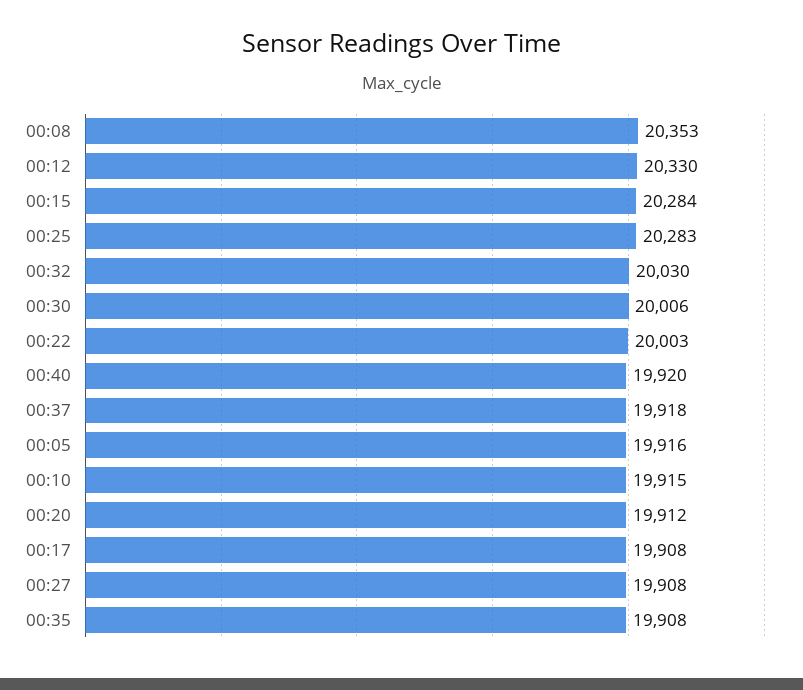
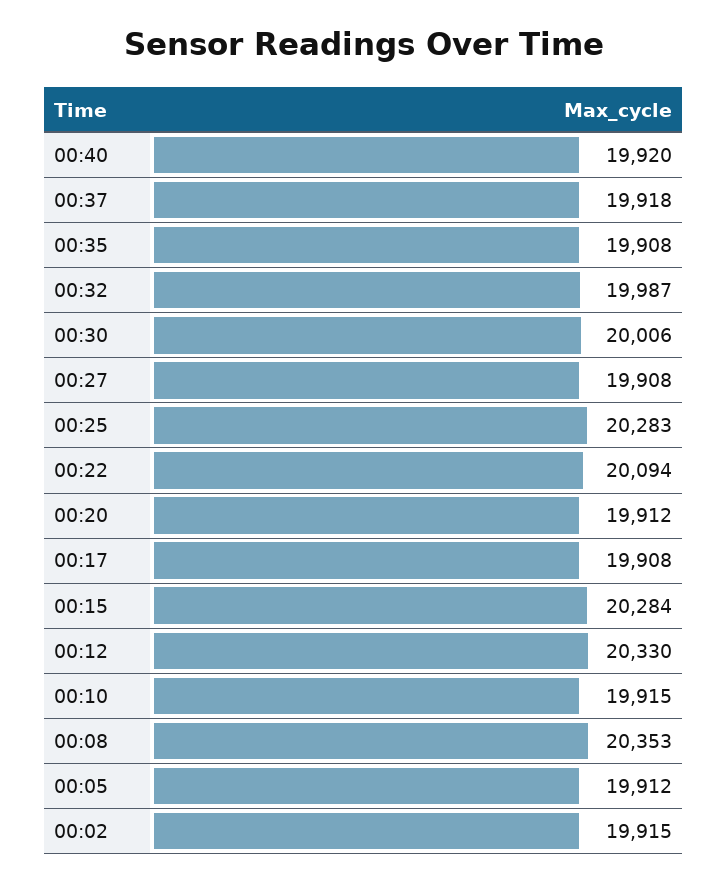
  {
    "00:08": 20353,
    "00:12": 20330,
    "00:15": 20284,
    "00:25": 20283,
-   "00:32": 20030,
+   "00:32": 19987,
    "00:30": 20006,
-   "00:22": 20003,
+   "00:22": 20094,
    "00:40": 19920,
    "00:37": 19918,
-   "00:05": 19916,
+   "00:05": 19912,
    "00:10": 19915,
    "00:20": 19912,
    "00:17": 19908,
    "00:27": 19908,
-   "00:35": 19908
+   "00:35": 19908,
+   "00:02": 19915
  }

